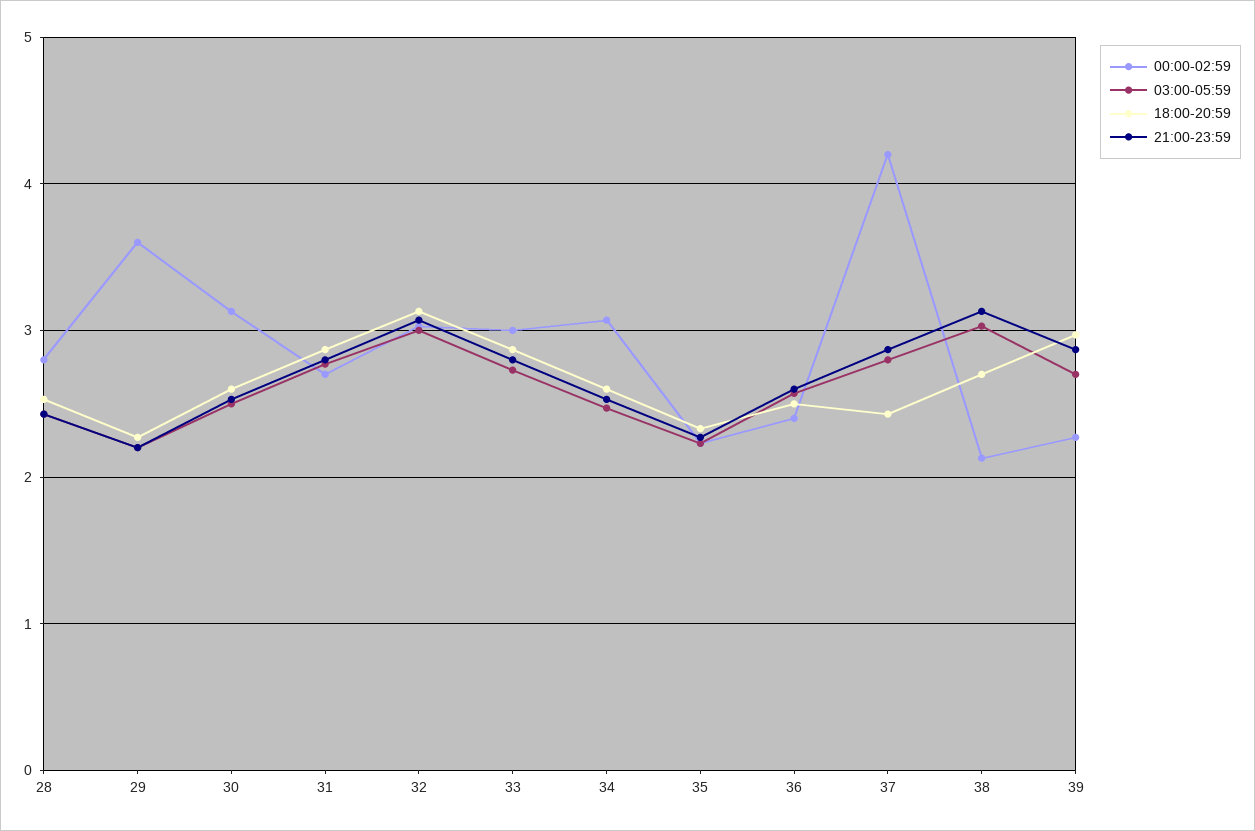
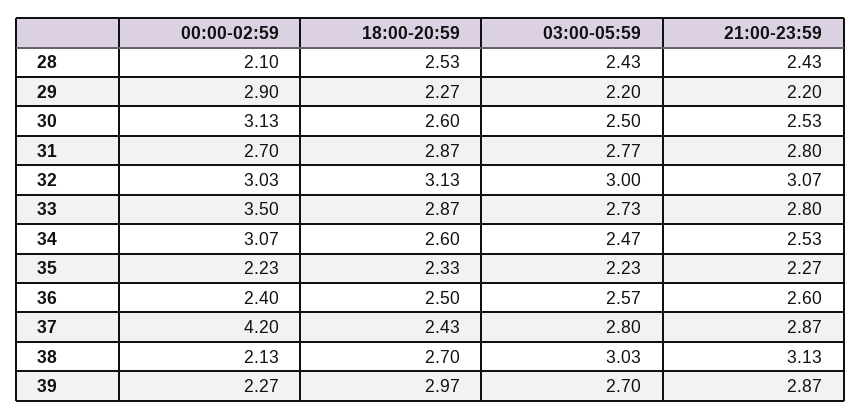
  {
    "00:00-02:59": {
-     "28": 2.8,
+     "28": 2.1,
-     "29": 3.6,
+     "29": 2.9,
      "30": 3.13,
      "31": 2.7,
      "32": 3.03,
-     "33": 3,
+     "33": 3.5,
      "34": 3.07,
      "35": 2.23,
      "36": 2.4,
      "37": 4.2,
      "38": 2.13,
      "39": 2.27
    },
    "03:00-05:59": {
      "28": 2.43,
      "29": 2.2,
      "30": 2.5,
      "31": 2.77,
      "32": 3,
      "33": 2.73,
      "34": 2.47,
      "35": 2.23,
      "36": 2.57,
      "37": 2.8,
      "38": 3.03,
      "39": 2.7
    },
    "18:00-20:59": {
      "28": 2.53,
      "29": 2.27,
      "30": 2.6,
      "31": 2.87,
      "32": 3.13,
      "33": 2.87,
      "34": 2.6,
      "35": 2.33,
      "36": 2.5,
      "37": 2.43,
      "38": 2.7,
      "39": 2.97
    },
    "21:00-23:59": {
      "28": 2.43,
      "29": 2.2,
      "30": 2.53,
      "31": 2.8,
      "32": 3.07,
      "33": 2.8,
      "34": 2.53,
      "35": 2.27,
      "36": 2.6,
      "37": 2.87,
      "38": 3.13,
      "39": 2.87
    }
  }

